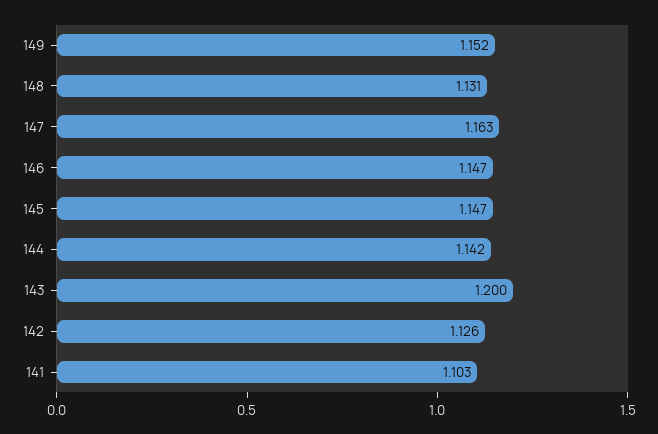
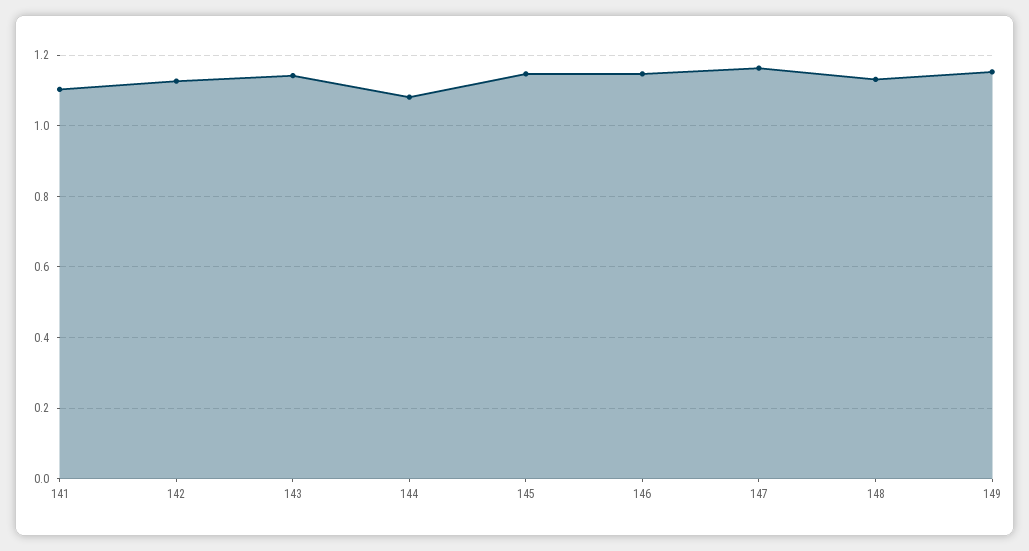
  {
    "149": 1.152,
    "148": 1.131,
    "147": 1.163,
    "146": 1.147,
    "145": 1.147,
-   "144": 1.142,
+   "144": 1.08,
-   "143": 1.2,
+   "143": 1.14,
    "142": 1.126,
    "141": 1.103
  }

